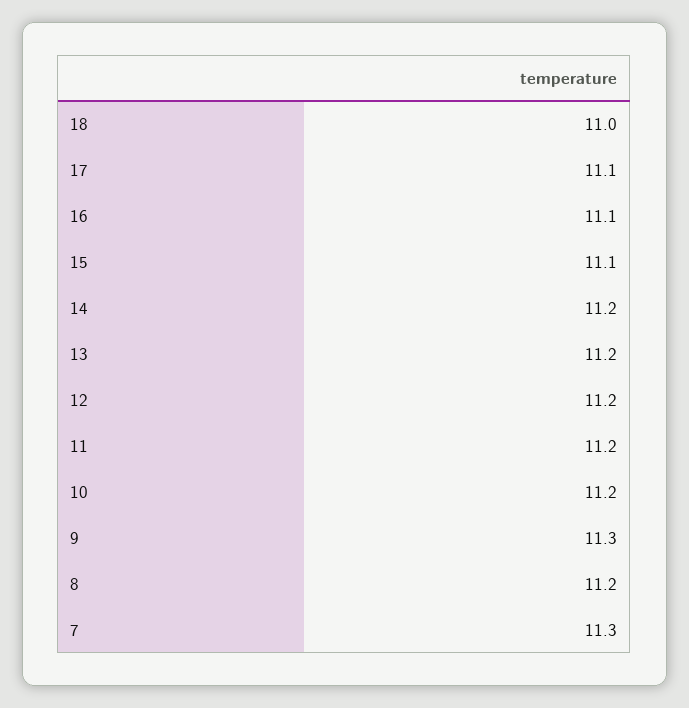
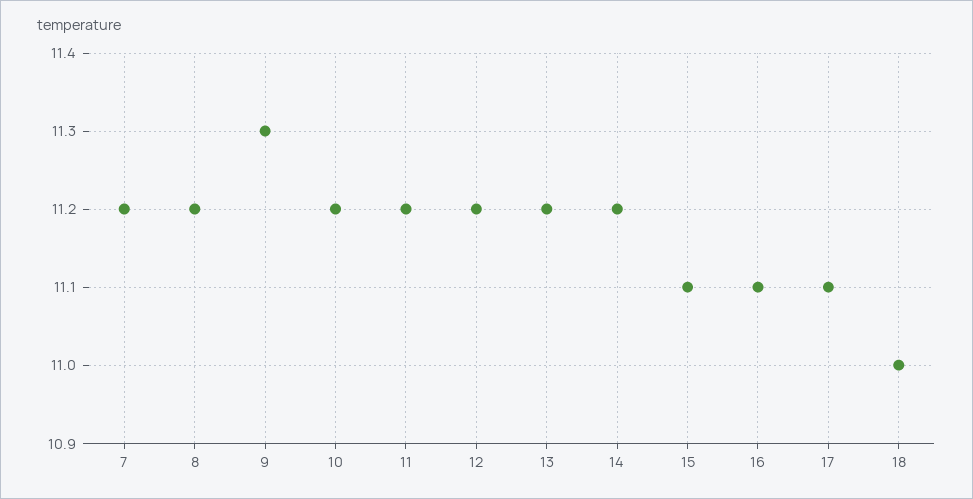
  {
    "18": 11,
    "17": 11.1,
    "16": 11.1,
    "15": 11.1,
    "14": 11.2,
    "13": 11.2,
    "12": 11.2,
    "11": 11.2,
    "10": 11.2,
    "9": 11.3,
    "8": 11.2,
-   "7": 11.3
+   "7": 11.2
  }

